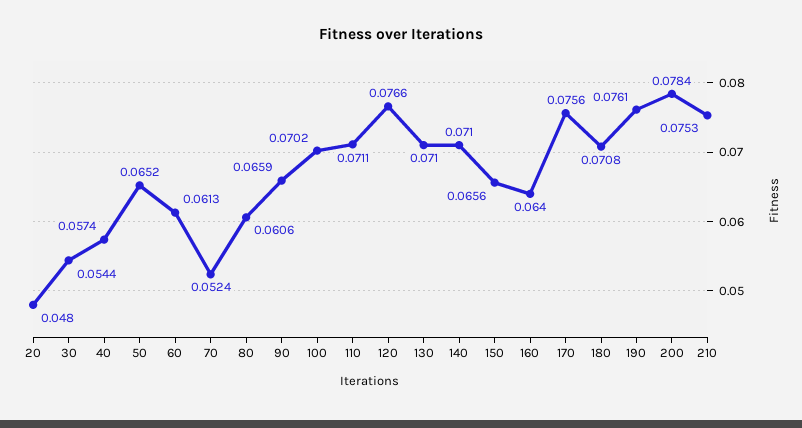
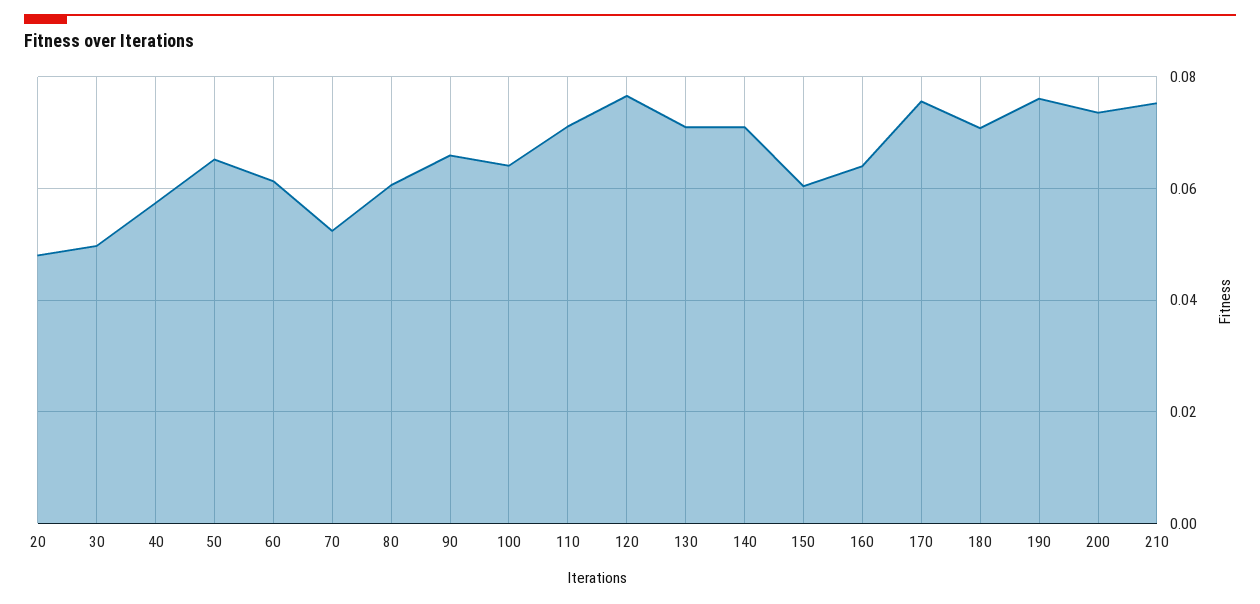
  {
    "20": 0.048,
-   "30": 0.0544,
+   "30": 0.05,
    "40": 0.0574,
    "50": 0.0652,
    "60": 0.0613,
    "70": 0.0524,
    "80": 0.0606,
    "90": 0.0659,
-   "100": 0.0702,
+   "100": 0.064,
    "110": 0.0711,
    "120": 0.0766,
    "130": 0.071,
    "140": 0.071,
-   "150": 0.0656,
+   "150": 0.06,
    "160": 0.064,
    "170": 0.0756,
    "180": 0.0708,
    "190": 0.0761,
-   "200": 0.0784,
+   "200": 0.074,
    "210": 0.0753
  }

